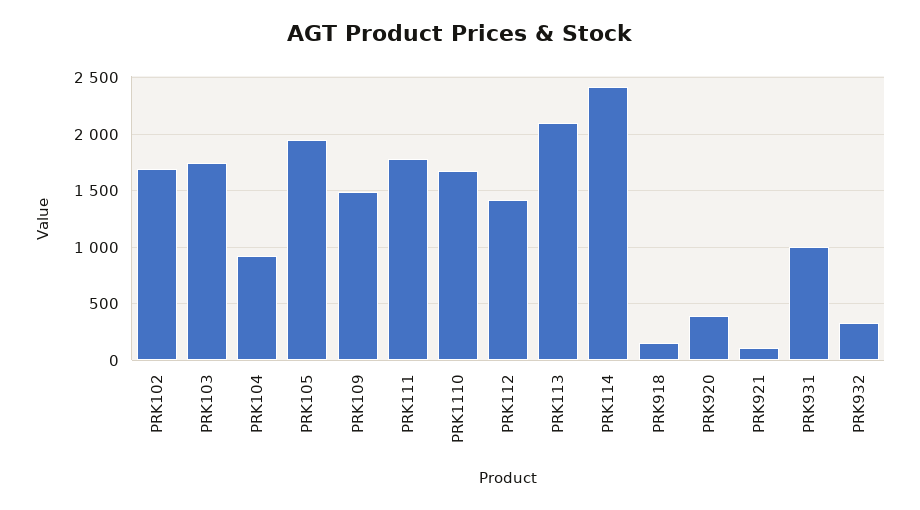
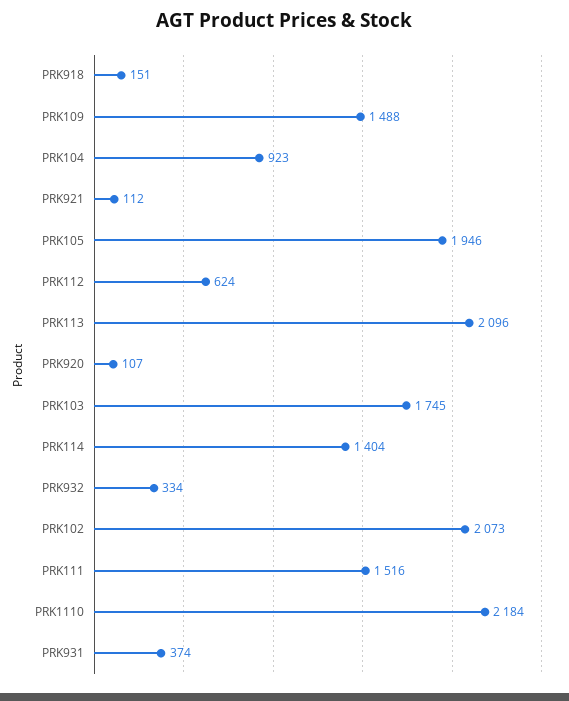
  {
-   "PRK102": 1700,
+   "PRK102": 2073,
    "PRK103": 1745,
    "PRK104": 923,
    "PRK105": 1946,
    "PRK109": 1488,
-   "PRK111": 1800,
+   "PRK111": 1516,
-   "PRK1110": 1700,
+   "PRK1110": 2184,
-   "PRK112": 1400,
+   "PRK112": 624,
    "PRK113": 2096,
-   "PRK114": 2400,
+   "PRK114": 1404,
    "PRK918": 151,
-   "PRK920": 400,
+   "PRK920": 107,
    "PRK921": 112,
-   "PRK931": 1000,
+   "PRK931": 374,
    "PRK932": 334
  }

